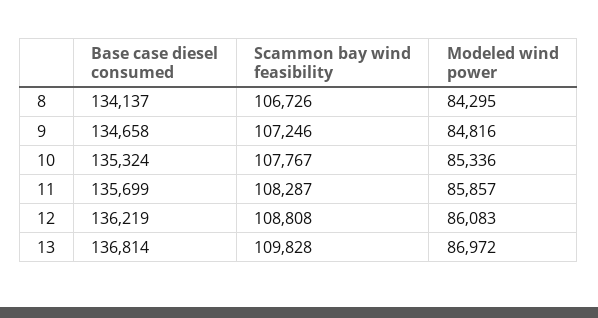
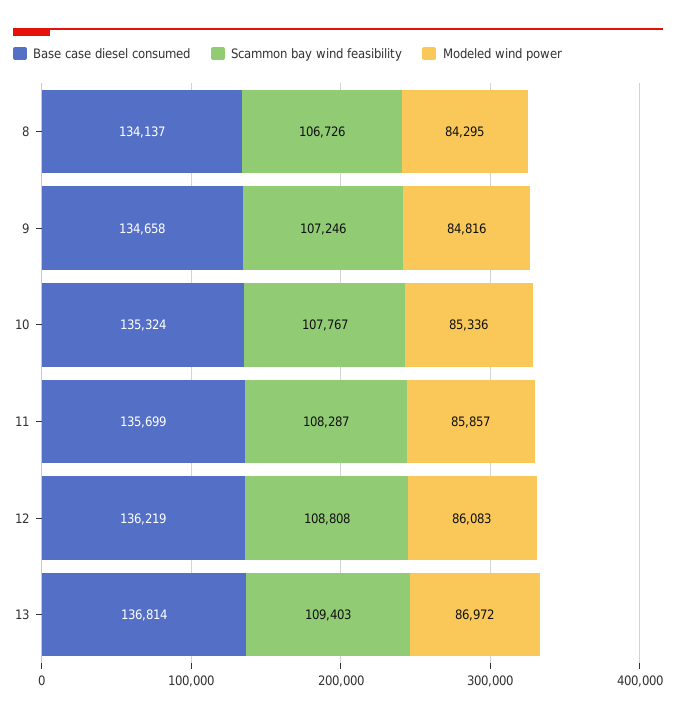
  {
    "Base case diesel consumed": {
      "8": 134137,
      "9": 134658,
      "10": 135324,
      "11": 135699,
      "12": 136219,
      "13": 136814
    },
    "Scammon bay wind feasibility": {
      "8": 106726,
      "9": 107246,
      "10": 107767,
      "11": 108287,
      "12": 108808,
-     "13": 109828
+     "13": 109403
    },
    "Modeled wind power": {
      "8": 84295,
      "9": 84816,
      "10": 85336,
      "11": 85857,
      "12": 86083,
      "13": 86972
    }
  }

